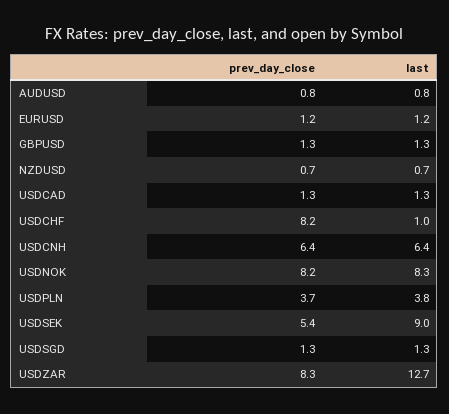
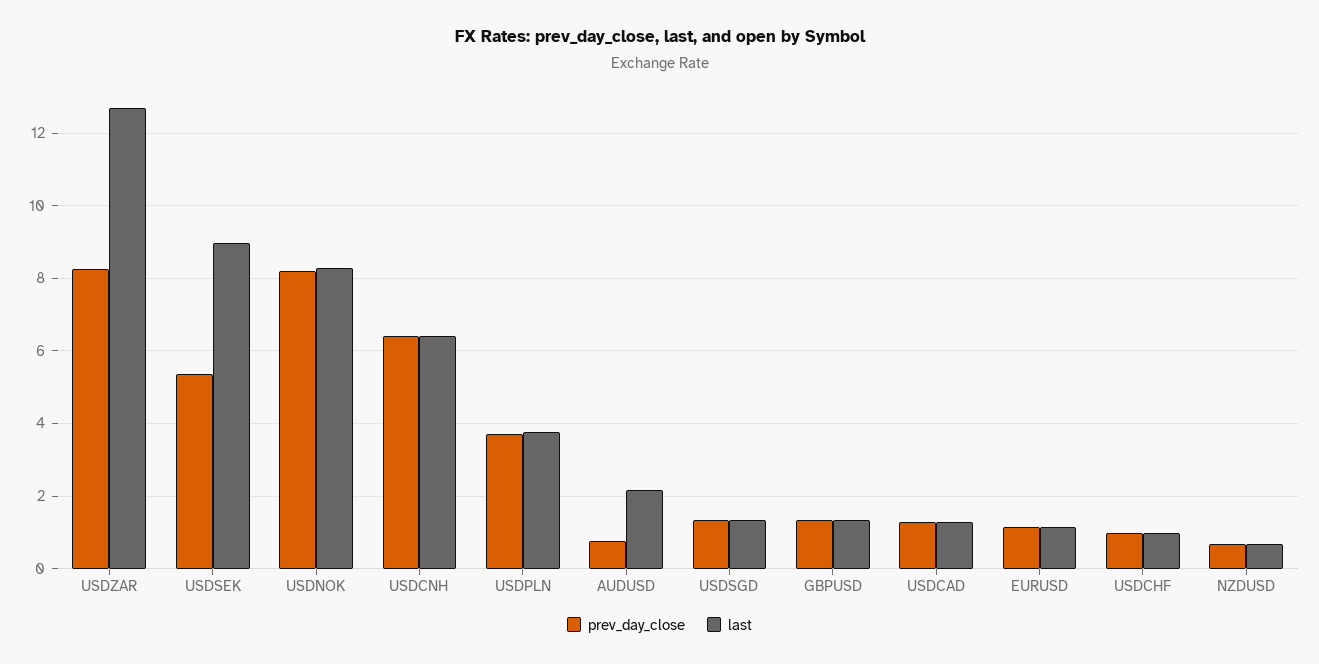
  {
    "prev_day_close": {
      "AUDUSD": 0.8,
      "EURUSD": 1.2,
      "GBPUSD": 1.3,
      "NZDUSD": 0.7,
      "USDCAD": 1.3,
-     "USDCHF": 8.2,
+     "USDCHF": 1,
      "USDCNH": 6.4,
      "USDNOK": 8.2,
      "USDPLN": 3.7,
      "USDSEK": 5.4,
      "USDSGD": 1.3,
      "USDZAR": 8.3
    },
    "last": {
-     "AUDUSD": 0.8,
+     "AUDUSD": 2.2,
      "EURUSD": 1.2,
      "GBPUSD": 1.3,
      "NZDUSD": 0.7,
      "USDCAD": 1.3,
      "USDCHF": 1,
      "USDCNH": 6.4,
      "USDNOK": 8.3,
      "USDPLN": 3.8,
      "USDSEK": 9,
      "USDSGD": 1.3,
      "USDZAR": 12.7
    }
  }

